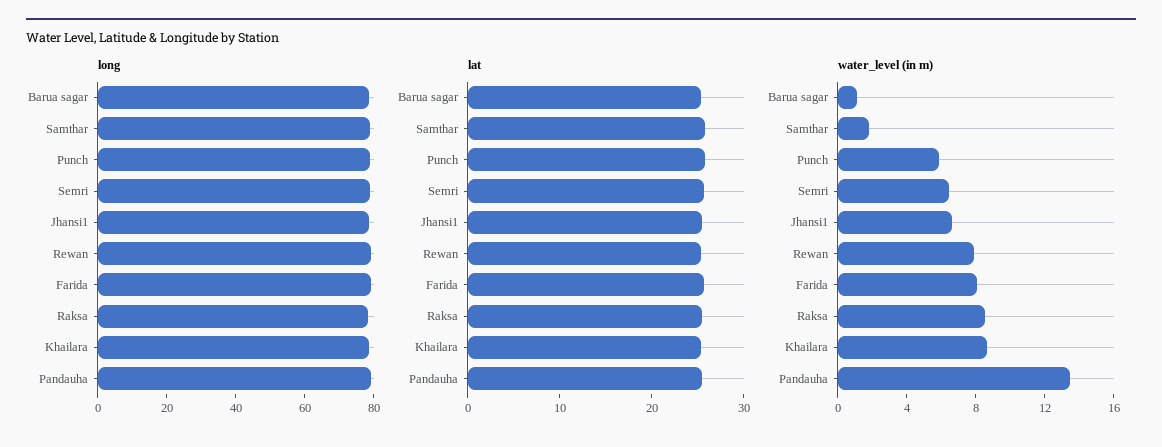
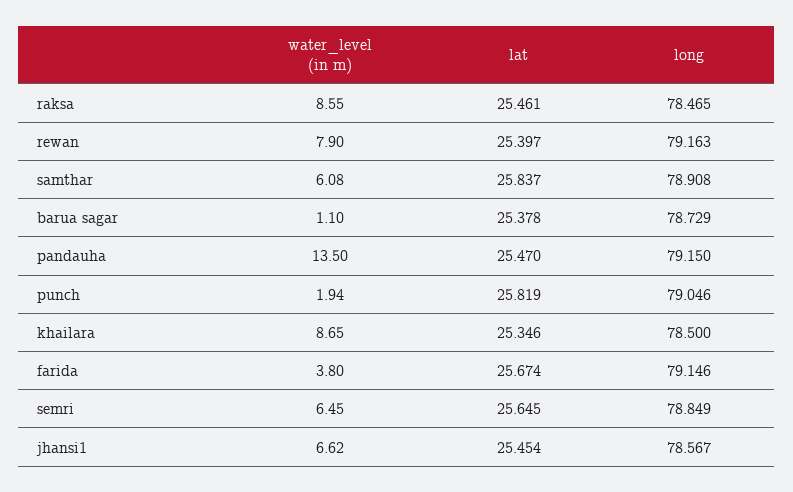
  {
    "long": {
      "Barua sagar": 78.729,
      "Samthar": 78.908,
      "Punch": 79.046,
      "Semri": 78.849,
      "Jhansi1": 78.567,
      "Rewan": 79.163,
      "Farida": 79.146,
      "Raksa": 78.465,
      "Khailara": 78.5,
      "Pandauha": 79.15
    },
    "lat": {
      "Barua sagar": 25.378,
      "Samthar": 25.837,
      "Punch": 25.819,
      "Semri": 25.645,
      "Jhansi1": 25.454,
      "Rewan": 25.397,
      "Farida": 25.674,
      "Raksa": 25.461,
      "Khailara": 25.346,
      "Pandauha": 25.47
    },
    "water_level (in m)": {
      "Barua sagar": 1.1,
-     "Samthar": 2,
+     "Samthar": 6.08,
-     "Punch": 6,
+     "Punch": 1.94,
      "Semri": 6.45,
      "Jhansi1": 6.62,
      "Rewan": 7.9,
-     "Farida": 8,
+     "Farida": 3.8,
      "Raksa": 8.55,
      "Khailara": 8.65,
      "Pandauha": 13.5
    }
  }

